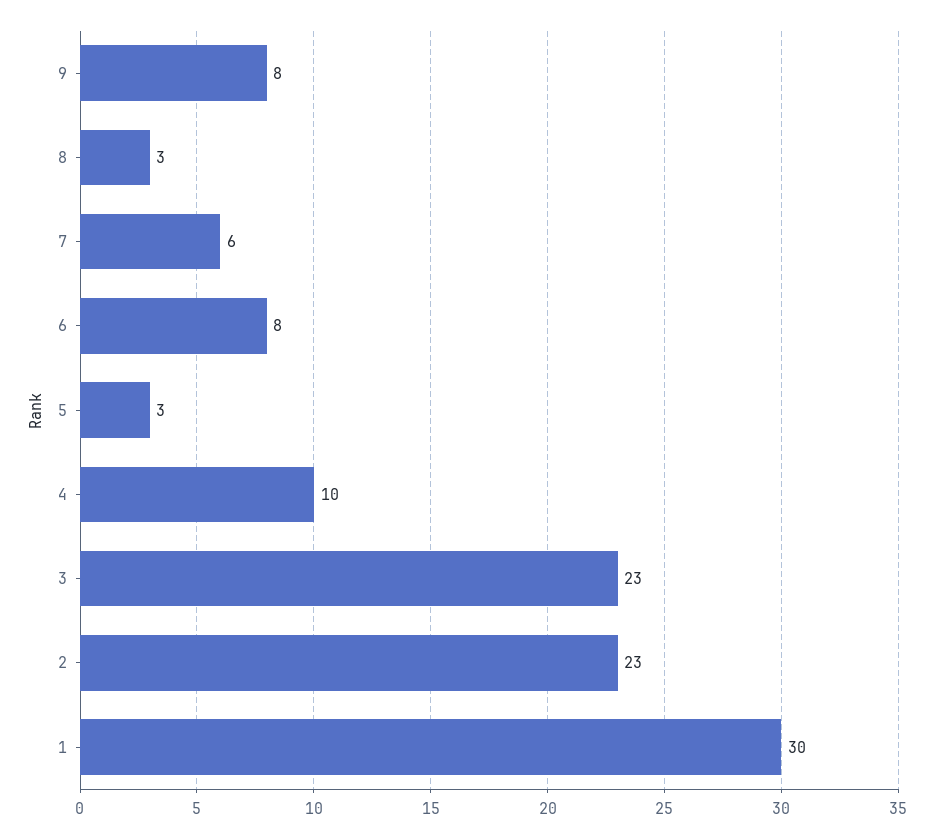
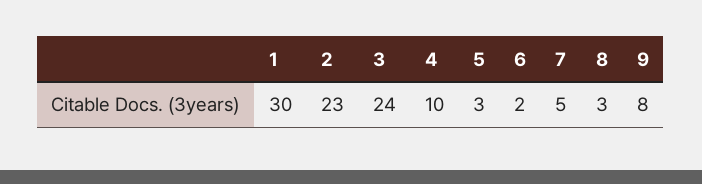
  {
    "9": 8,
    "8": 3,
-   "7": 6,
+   "7": 5,
-   "6": 8,
+   "6": 2,
    "5": 3,
    "4": 10,
-   "3": 23,
+   "3": 24,
    "2": 23,
    "1": 30
  }

